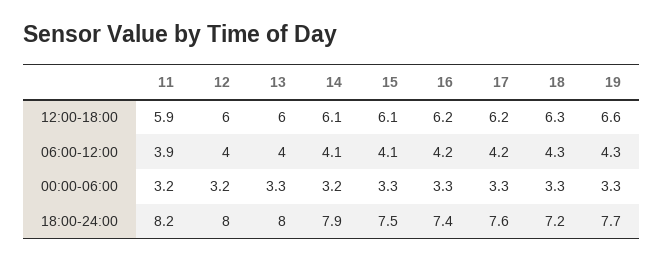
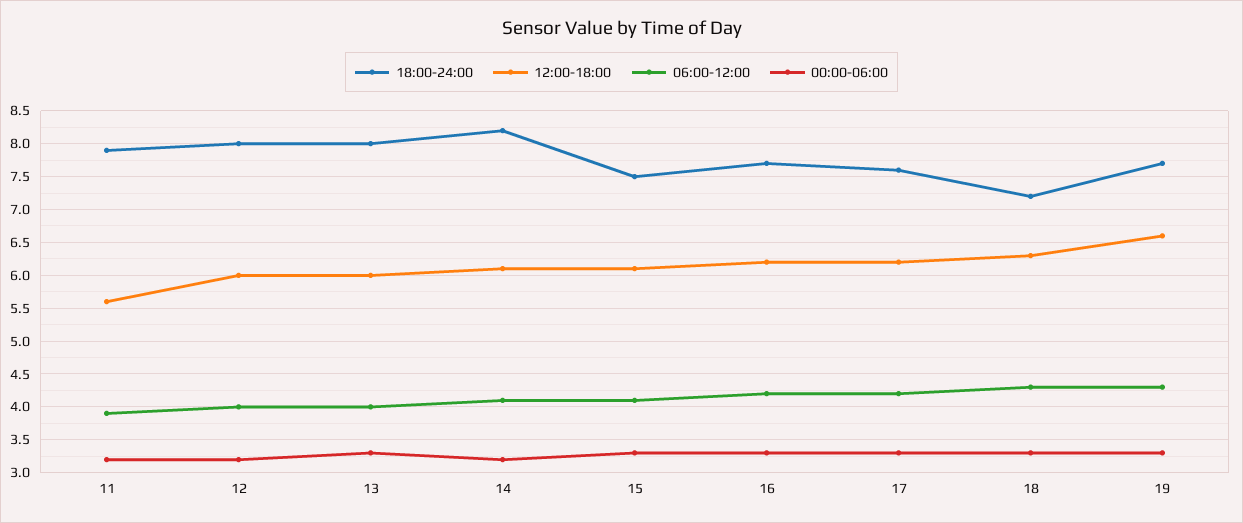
  {
    "12:00-18:00": {
-     "11": 5.9,
+     "11": 5.6,
      "12": 6,
      "13": 6,
      "14": 6.1,
      "15": 6.1,
      "16": 6.2,
      "17": 6.2,
      "18": 6.3,
      "19": 6.6
    },
    "06:00-12:00": {
      "11": 3.9,
      "12": 4,
      "13": 4,
      "14": 4.1,
      "15": 4.1,
      "16": 4.2,
      "17": 4.2,
      "18": 4.3,
      "19": 4.3
    },
    "00:00-06:00": {
      "11": 3.2,
      "12": 3.2,
      "13": 3.3,
      "14": 3.2,
      "15": 3.3,
      "16": 3.3,
      "17": 3.3,
      "18": 3.3,
      "19": 3.3
    },
    "18:00-24:00": {
-     "11": 8.2,
+     "11": 7.9,
      "12": 8,
      "13": 8,
-     "14": 7.9,
+     "14": 8.2,
      "15": 7.5,
-     "16": 7.4,
+     "16": 7.7,
      "17": 7.6,
      "18": 7.2,
      "19": 7.7
    }
  }

